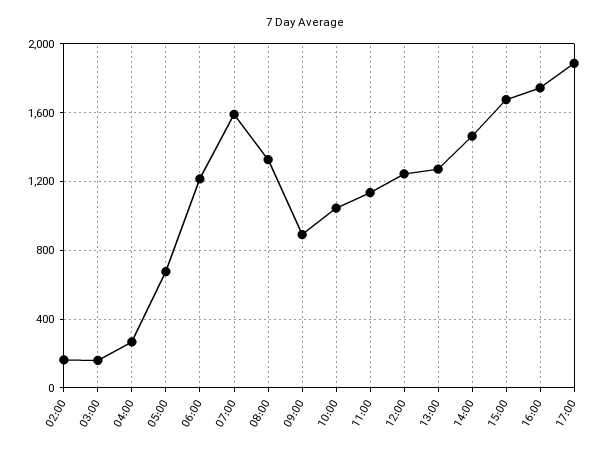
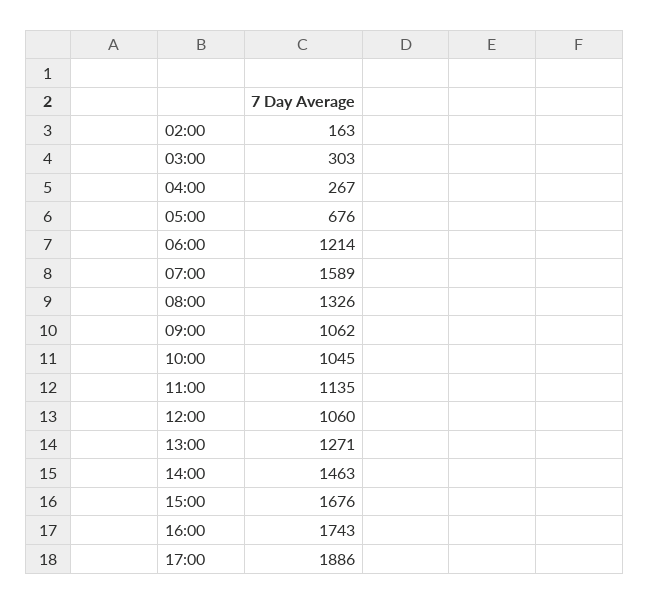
  {
    "02:00": 163,
-   "03:00": 150,
+   "03:00": 303,
    "04:00": 267,
    "05:00": 676,
    "06:00": 1214,
    "07:00": 1589,
    "08:00": 1326,
-   "09:00": 900,
+   "09:00": 1062,
    "10:00": 1045,
    "11:00": 1135,
-   "12:00": 1250,
+   "12:00": 1060,
    "13:00": 1271,
    "14:00": 1463,
    "15:00": 1676,
    "16:00": 1743,
    "17:00": 1886
  }

